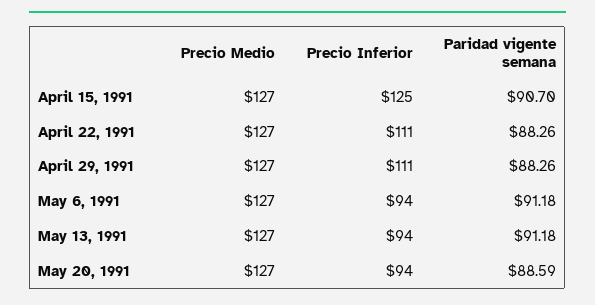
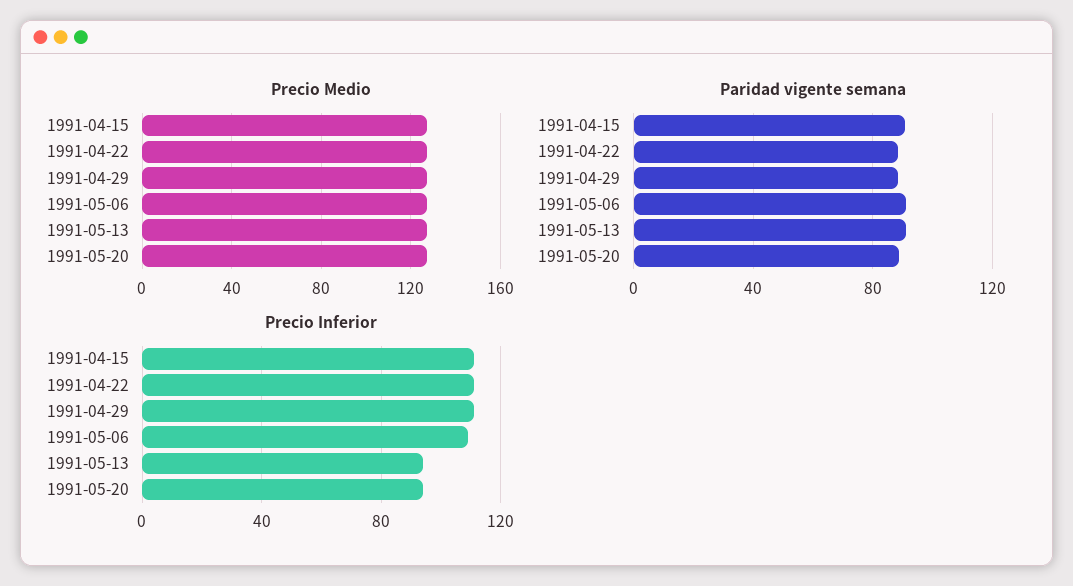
  {
    "Precio Medio": {
      "April 15, 1991": 127,
      "April 22, 1991": 127,
      "April 29, 1991": 127,
      "May 6, 1991": 127,
      "May 13, 1991": 127,
      "May 20, 1991": 127
    },
    "Precio Inferior": {
-     "April 15, 1991": 125,
+     "April 15, 1991": 110,
      "April 22, 1991": 111,
      "April 29, 1991": 111,
-     "May 6, 1991": 94,
+     "May 6, 1991": 110,
      "May 13, 1991": 94,
      "May 20, 1991": 94
    },
    "Paridad vigente semana": {
      "April 15, 1991": 90.7,
      "April 22, 1991": 88.26,
      "April 29, 1991": 88.26,
      "May 6, 1991": 91.18,
      "May 13, 1991": 91.18,
      "May 20, 1991": 88.59
    }
  }

